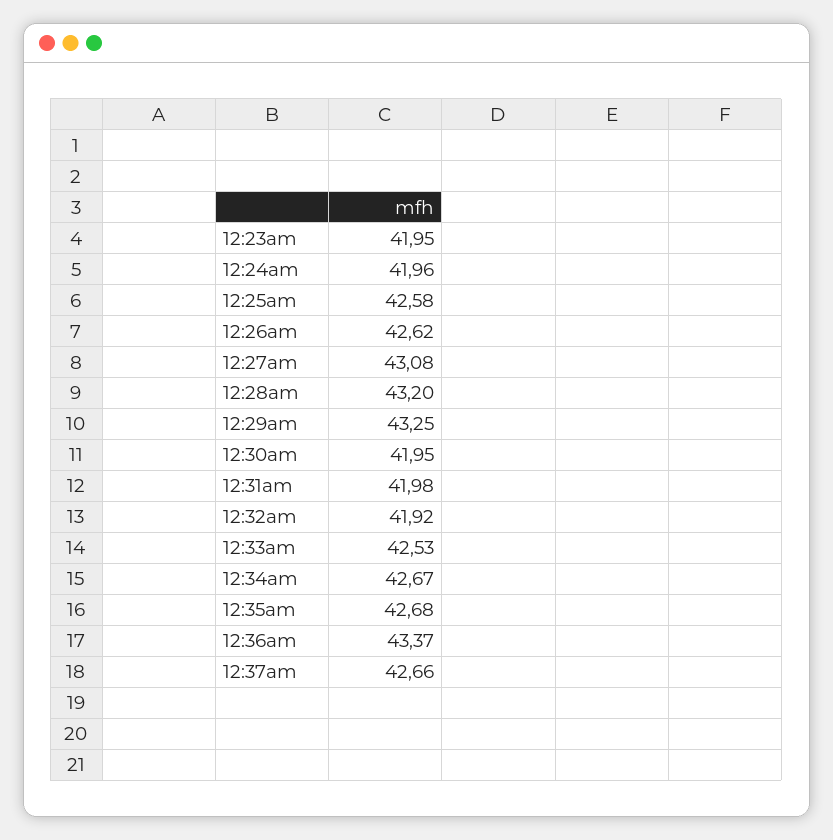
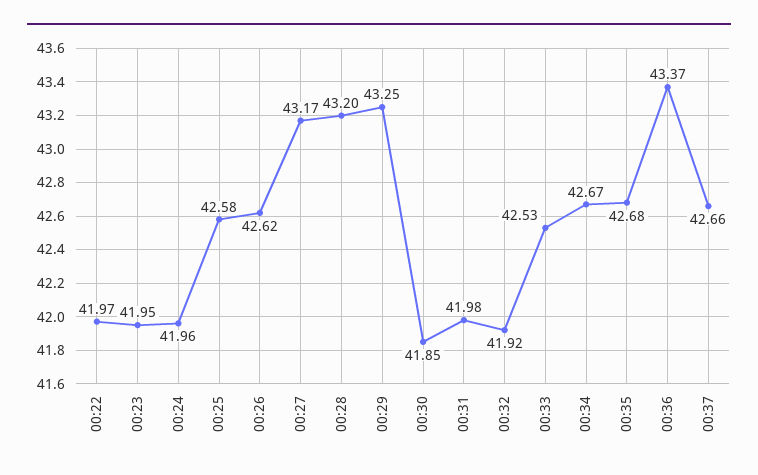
  {
    "12:23am": 41.95,
    "12:24am": 41.96,
    "12:25am": 42.58,
    "12:26am": 42.62,
-   "12:27am": 43.08,
+   "12:27am": 43.17,
    "12:28am": 43.2,
    "12:29am": 43.25,
-   "12:30am": 41.95,
+   "12:30am": 41.85,
    "12:31am": 41.98,
    "12:32am": 41.92,
    "12:33am": 42.53,
    "12:34am": 42.67,
    "12:35am": 42.68,
    "12:36am": 43.37,
-   "12:37am": 42.66
+   "12:37am": 42.66,
+   "00:22": 41.97
  }

